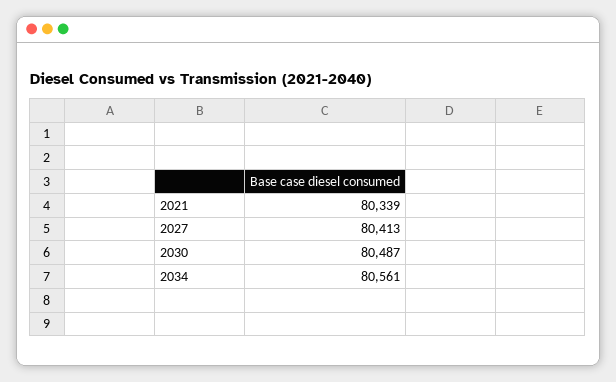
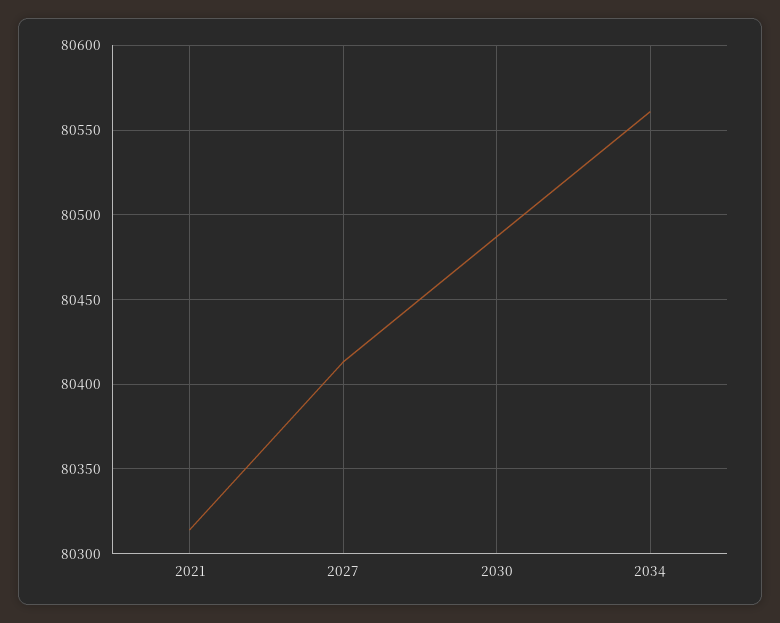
  {
-   "2021": 80339,
+   "2021": 80315,
    "2027": 80413,
    "2030": 80487,
    "2034": 80561
  }

